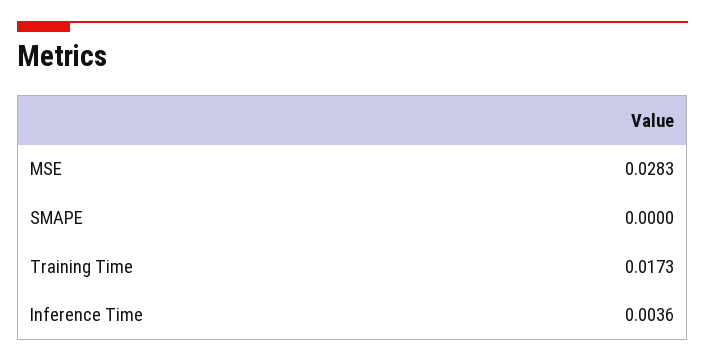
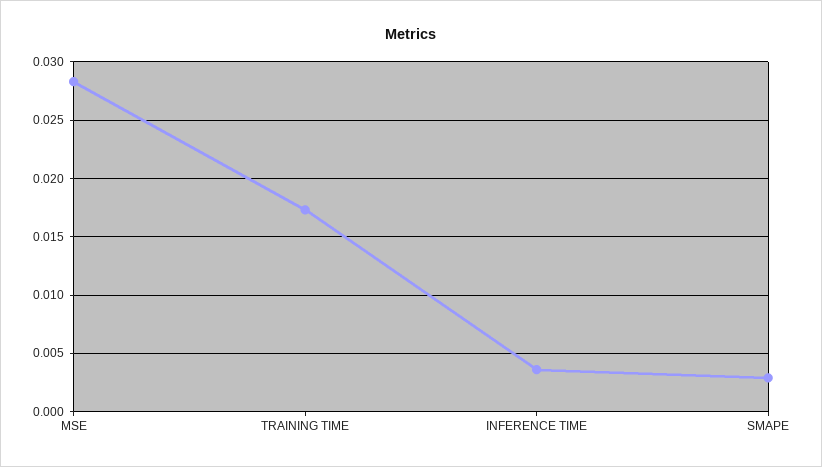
  {
    "MSE": 0.0283,
-   "SMAPE": 0,
+   "SMAPE": 0.003,
    "Training Time": 0.0173,
    "Inference Time": 0.0036
  }

